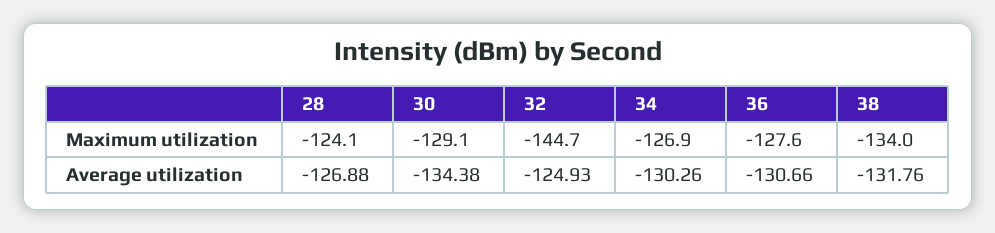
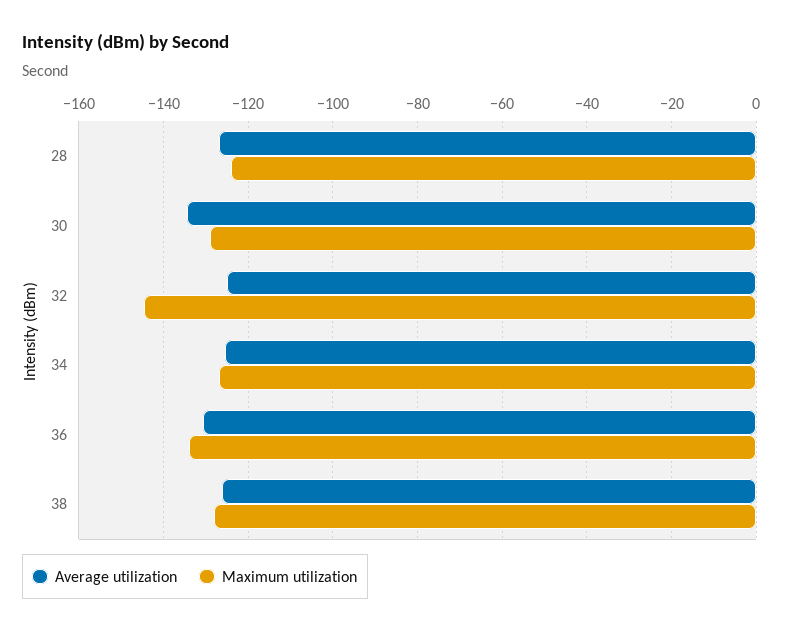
  {
    "Maximum utilization": {
      "28": -124.1,
      "30": -129.1,
      "32": -144.7,
      "34": -126.9,
-     "36": -127.6,
+     "36": -134,
-     "38": -134
+     "38": -128
    },
    "Average utilization": {
      "28": -126.88,
      "30": -134.38,
      "32": -124.93,
-     "34": -130.26,
+     "34": -126,
      "36": -130.66,
-     "38": -131.76
+     "38": -126
    }
  }

